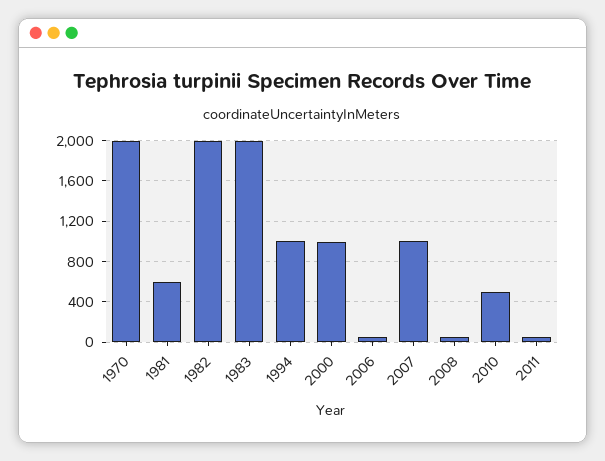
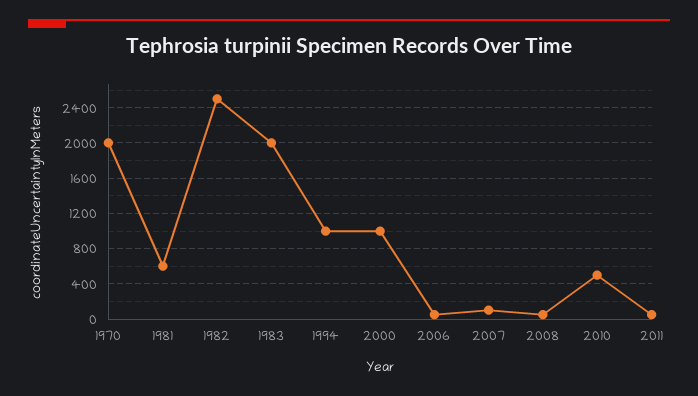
  {
    "1970": 2000,
    "1981": 600,
-   "1982": 2000,
+   "1982": 2500,
    "1983": 2000,
    "1994": 1000,
    "2000": 1000,
    "2006": 100,
-   "2007": 1000,
+   "2007": 100,
    "2008": 100,
    "2010": 500,
    "2011": 100
  }

